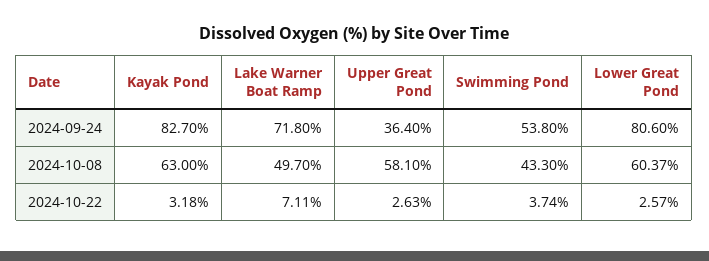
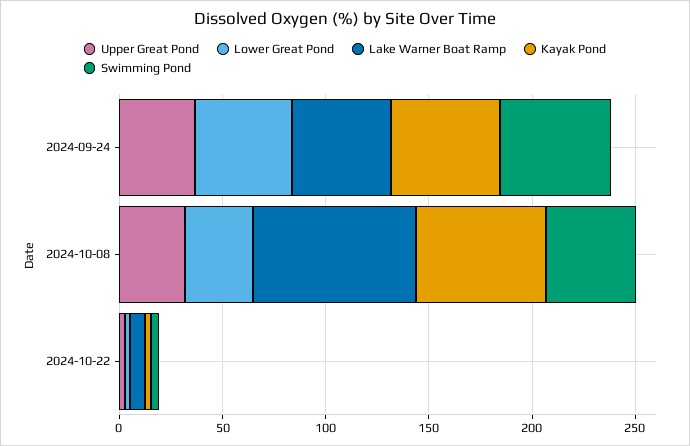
  {
    "Kayak Pond": {
-     "2024-09-24": 82.7,
+     "2024-09-24": 50,
      "2024-10-08": 63,
      "2024-10-22": 3.18
    },
    "Lake Warner Boat Ramp": {
-     "2024-09-24": 71.8,
+     "2024-09-24": 50,
-     "2024-10-08": 49.7,
+     "2024-10-08": 80,
      "2024-10-22": 7.11
    },
    "Upper Great Pond": {
      "2024-09-24": 36.4,
-     "2024-10-08": 58.1,
+     "2024-10-08": 30,
      "2024-10-22": 2.63
    },
    "Swimming Pond": {
      "2024-09-24": 53.8,
      "2024-10-08": 43.3,
      "2024-10-22": 3.74
    },
    "Lower Great Pond": {
-     "2024-09-24": 80.6,
+     "2024-09-24": 50,
-     "2024-10-08": 60.37,
+     "2024-10-08": 30,
      "2024-10-22": 2.57
    }
  }

